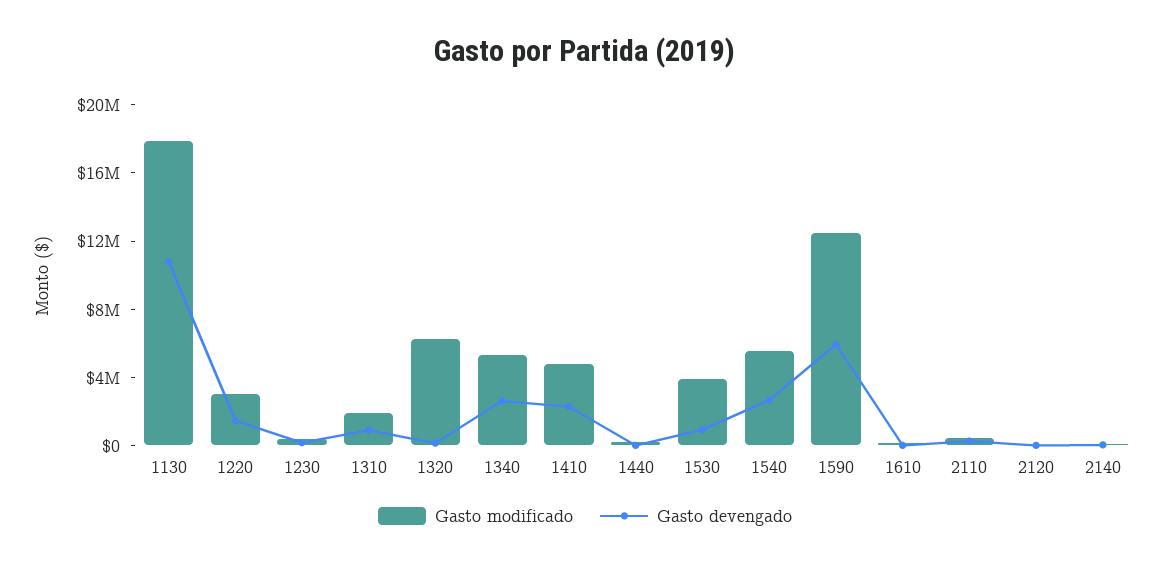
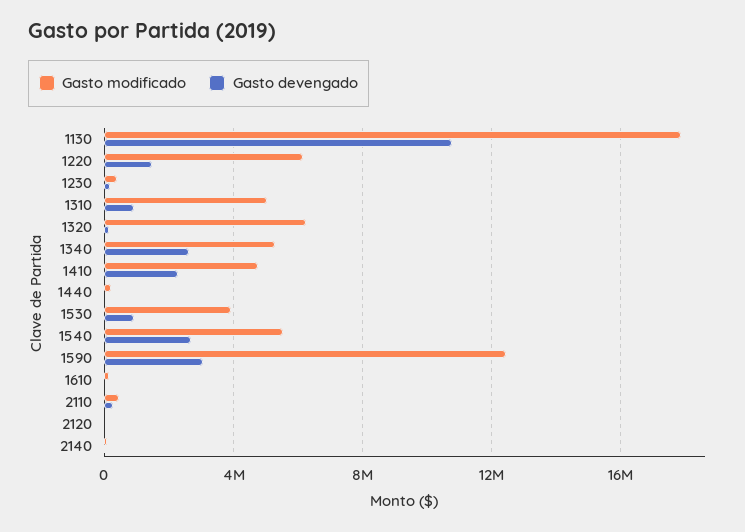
  {
    "Gasto modificado": {
      "1130": 18000000,
-     "1220": 3000000,
+     "1220": 6000000,
      "1230": 500000,
-     "1310": 2000000,
+     "1310": 5000000,
      "1320": 6000000,
      "1340": 5500000,
      "1410": 5000000,
      "1440": 0,
      "1530": 4000000,
      "1540": 5500000,
      "1590": 12500000,
      "1610": 0,
      "2110": 500000,
      "2120": 0,
      "2140": 0
    },
    "Gasto devengado": {
      "1130": 11000000,
      "1220": 1500000,
      "1230": 0,
      "1310": 1000000,
      "1320": 0,
      "1340": 2500000,
      "1410": 2500000,
      "1440": 0,
      "1530": 1000000,
      "1540": 2500000,
-     "1590": 6000000,
+     "1590": 3000000,
      "1610": 0,
      "2110": 500000,
      "2120": 0,
      "2140": 0
    }
  }

